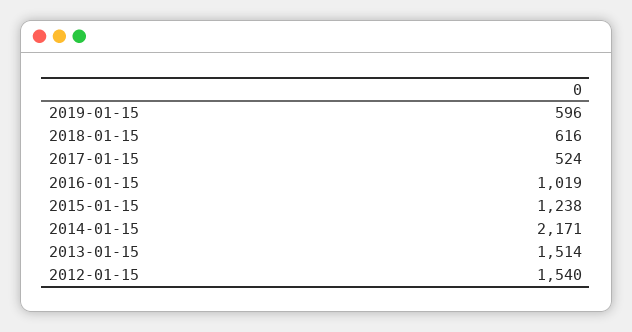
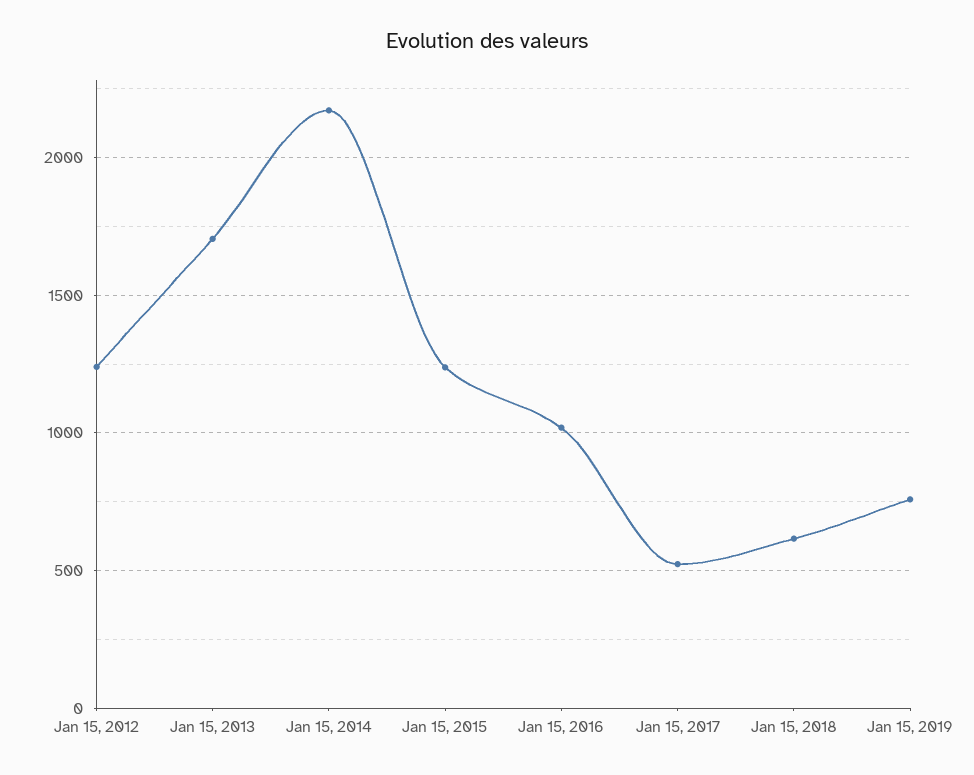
  {
-   "2019-01-15": 596,
+   "2019-01-15": 750,
    "2018-01-15": 616,
    "2017-01-15": 524,
    "2016-01-15": 1019,
    "2015-01-15": 1238,
    "2014-01-15": 2171,
-   "2013-01-15": 1514,
+   "2013-01-15": 1700,
-   "2012-01-15": 1540
+   "2012-01-15": 1250
  }

